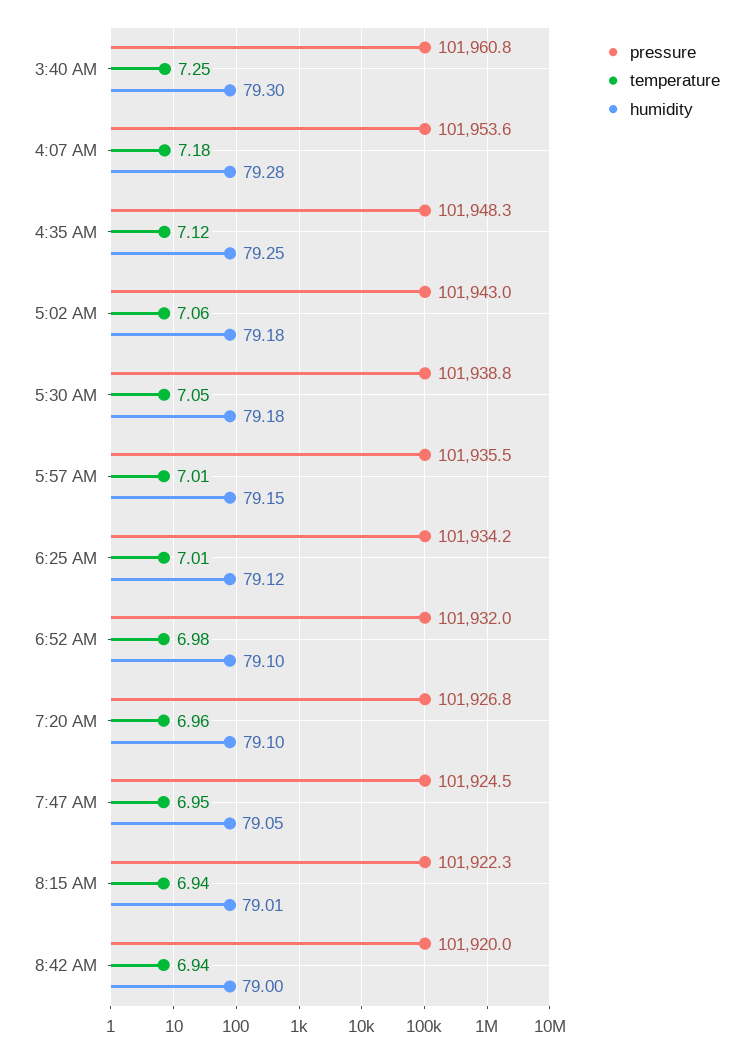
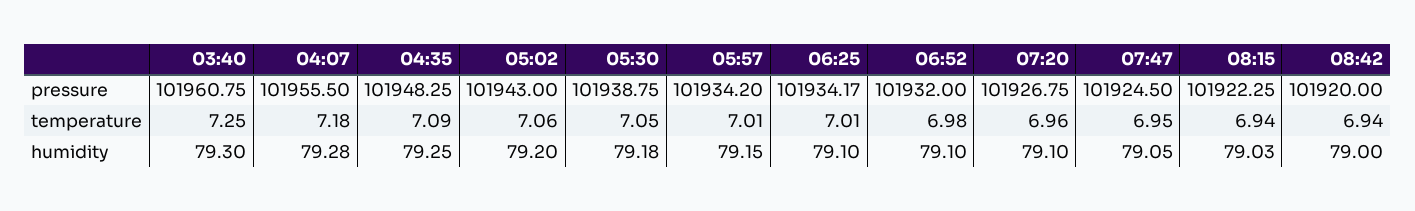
  {
    "pressure": {
      "3:40 AM": 101960.75,
-     "4:07 AM": 101953.6,
+     "4:07 AM": 101955.5,
      "4:35 AM": 101948.25,
      "5:02 AM": 101943,
      "5:30 AM": 101938.75,
-     "5:57 AM": 101935.5,
+     "5:57 AM": 101934.2,
      "6:25 AM": 101934.17,
      "6:52 AM": 101932,
      "7:20 AM": 101926.75,
      "7:47 AM": 101924.5,
      "8:15 AM": 101922.25,
      "8:42 AM": 101920
    },
    "temperature": {
      "3:40 AM": 7.25,
      "4:07 AM": 7.18,
-     "4:35 AM": 7.12,
+     "4:35 AM": 7.09,
      "5:02 AM": 7.06,
      "5:30 AM": 7.05,
      "5:57 AM": 7.01,
      "6:25 AM": 7.01,
      "6:52 AM": 6.98,
      "7:20 AM": 6.96,
      "7:47 AM": 6.95,
      "8:15 AM": 6.94,
      "8:42 AM": 6.94
    },
    "humidity": {
      "3:40 AM": 79.3,
      "4:07 AM": 79.28,
      "4:35 AM": 79.25,
-     "5:02 AM": 79.18,
+     "5:02 AM": 79.2,
      "5:30 AM": 79.18,
      "5:57 AM": 79.15,
-     "6:25 AM": 79.12,
+     "6:25 AM": 79.1,
      "6:52 AM": 79.1,
      "7:20 AM": 79.1,
      "7:47 AM": 79.05,
-     "8:15 AM": 79.01,
+     "8:15 AM": 79.03,
      "8:42 AM": 79
    }
  }

